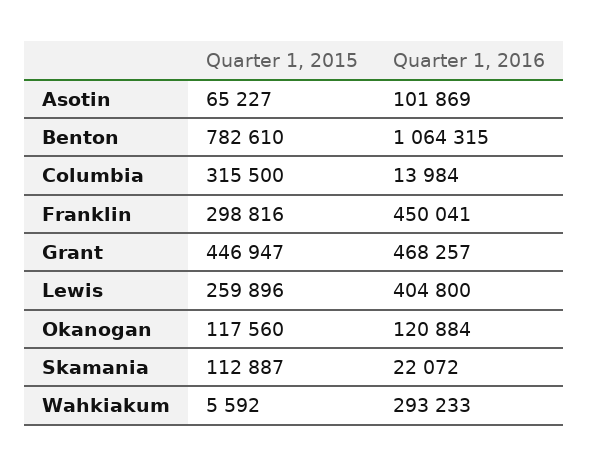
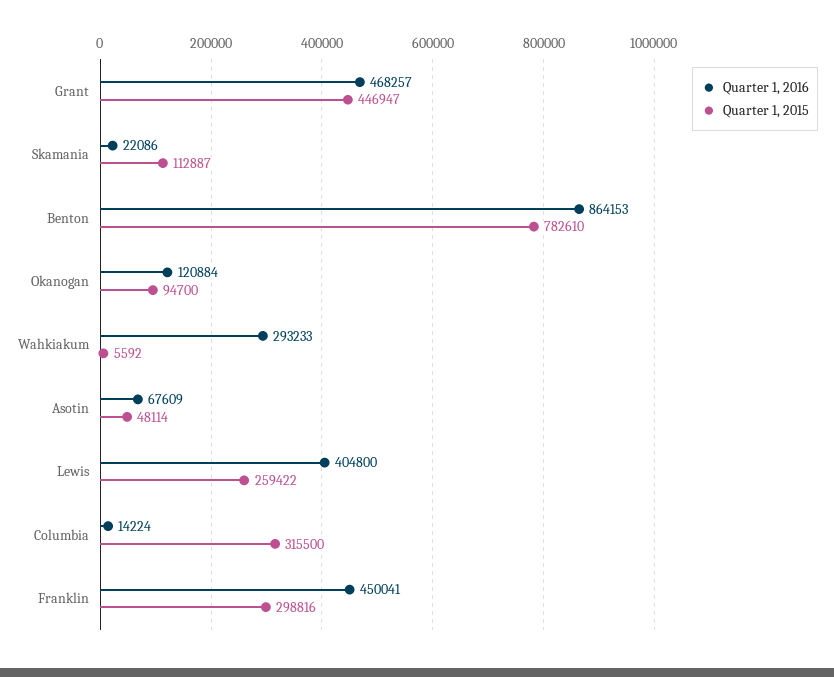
  {
    "Quarter 1, 2015": {
-     "Asotin": 65227,
+     "Asotin": 48114,
      "Benton": 782610,
      "Columbia": 315500,
      "Franklin": 298816,
      "Grant": 446947,
-     "Lewis": 259896,
+     "Lewis": 259422,
-     "Okanogan": 117560,
+     "Okanogan": 94700,
      "Skamania": 112887,
      "Wahkiakum": 5592
    },
    "Quarter 1, 2016": {
-     "Asotin": 101869,
+     "Asotin": 67609,
-     "Benton": 1064315,
+     "Benton": 864153,
-     "Columbia": 13984,
+     "Columbia": 14224,
      "Franklin": 450041,
      "Grant": 468257,
      "Lewis": 404800,
      "Okanogan": 120884,
-     "Skamania": 22072,
+     "Skamania": 22086,
      "Wahkiakum": 293233
    }
  }

